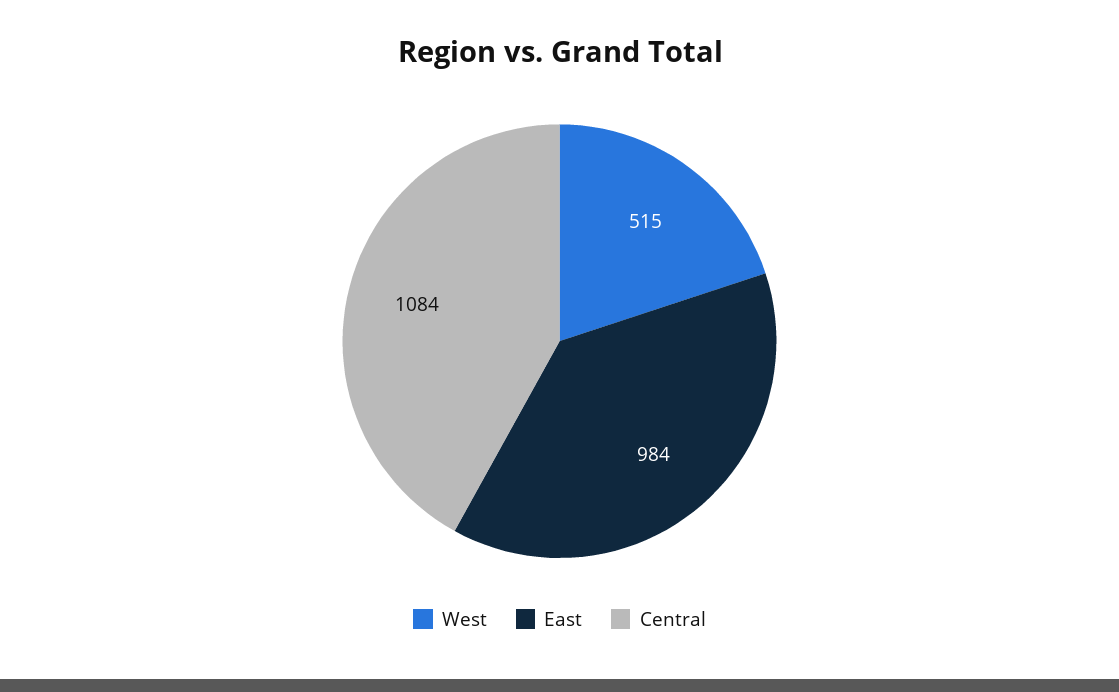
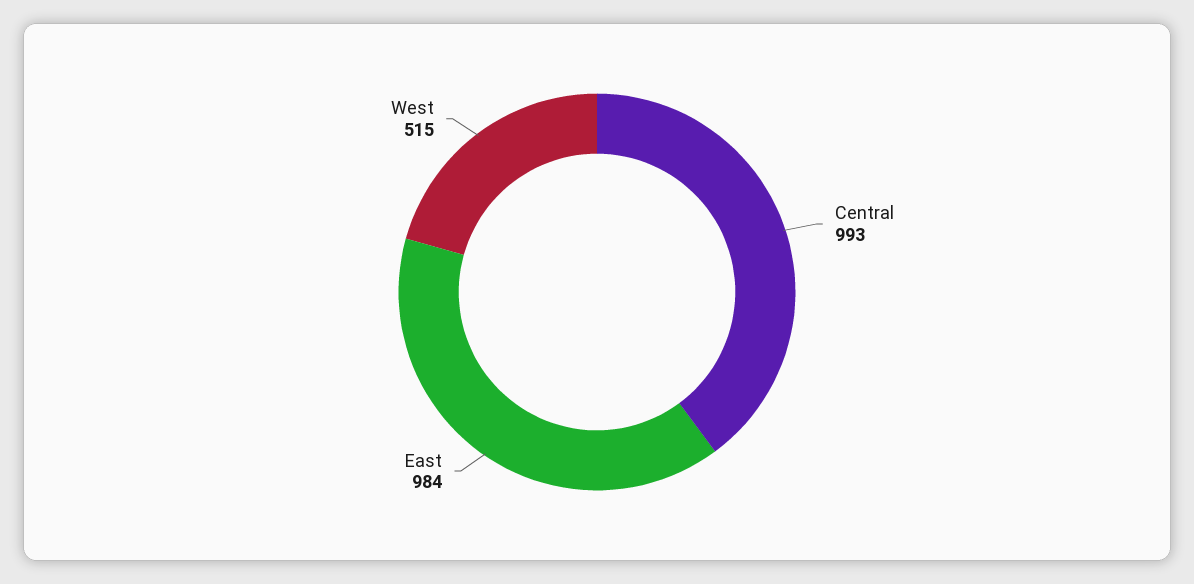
  {
    "West": 515,
    "East": 984,
-   "Central": 1084
+   "Central": 993
  }

